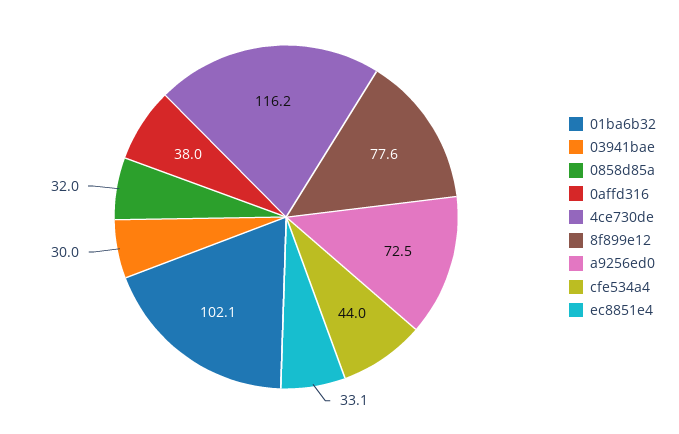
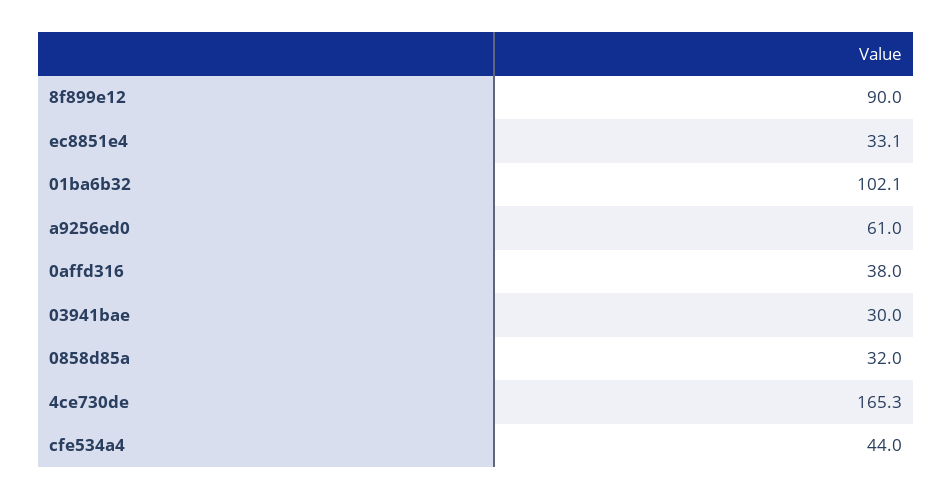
  {
    "01ba6b32": 102.1,
    "03941bae": 30,
    "0858d85a": 32,
    "0affd316": 38,
-   "4ce730de": 116.2,
+   "4ce730de": 165.3,
-   "8f899e12": 77.6,
+   "8f899e12": 90,
-   "a9256ed0": 72.5,
+   "a9256ed0": 61,
    "cfe534a4": 44,
    "ec8851e4": 33.1
  }

